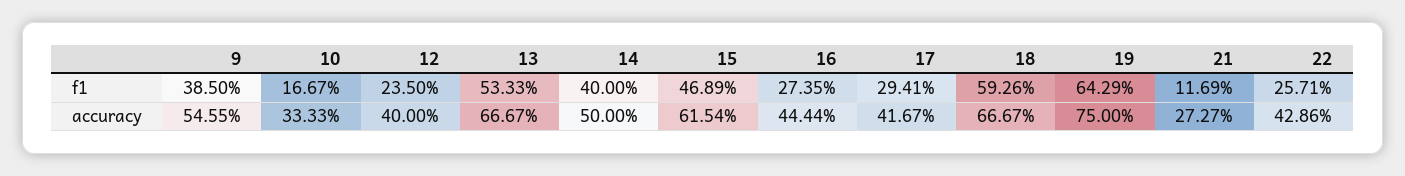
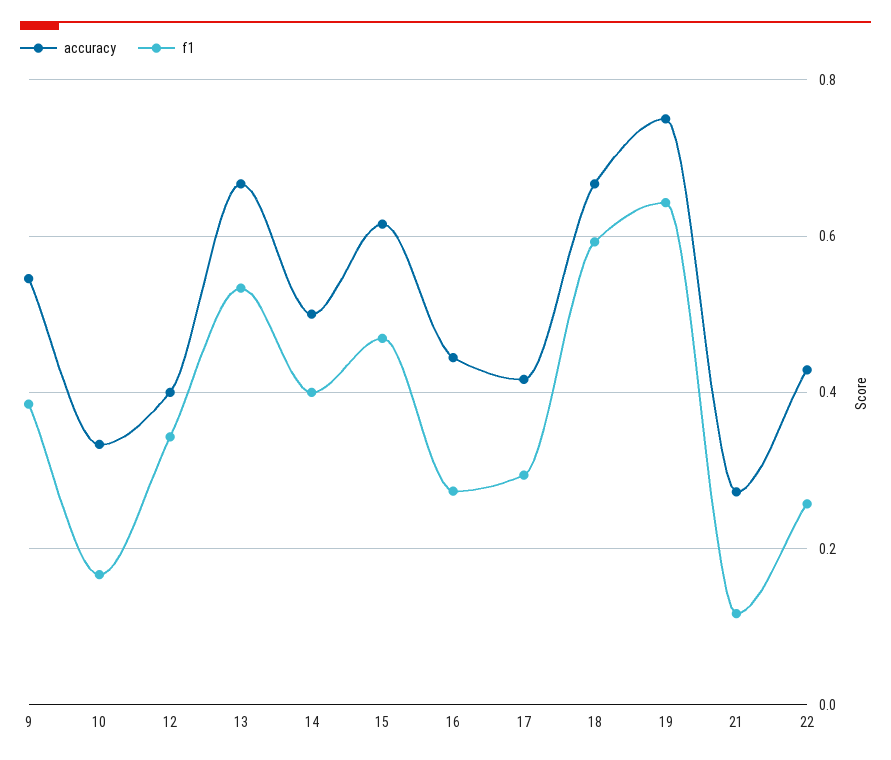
  {
    "f1": {
      "9": 0.385,
      "10": 0.1667,
-     "12": 0.235,
+     "12": 0.34,
      "13": 0.5333,
      "14": 0.4,
      "15": 0.4689,
      "16": 0.2735,
      "17": 0.2941,
      "18": 0.5926,
      "19": 0.6429,
      "21": 0.1169,
      "22": 0.2571
    },
    "accuracy": {
      "9": 0.5455,
      "10": 0.3333,
      "12": 0.4,
      "13": 0.6667,
      "14": 0.5,
      "15": 0.6154,
      "16": 0.4444,
      "17": 0.4167,
      "18": 0.6667,
      "19": 0.75,
      "21": 0.2727,
      "22": 0.4286
    }
  }

